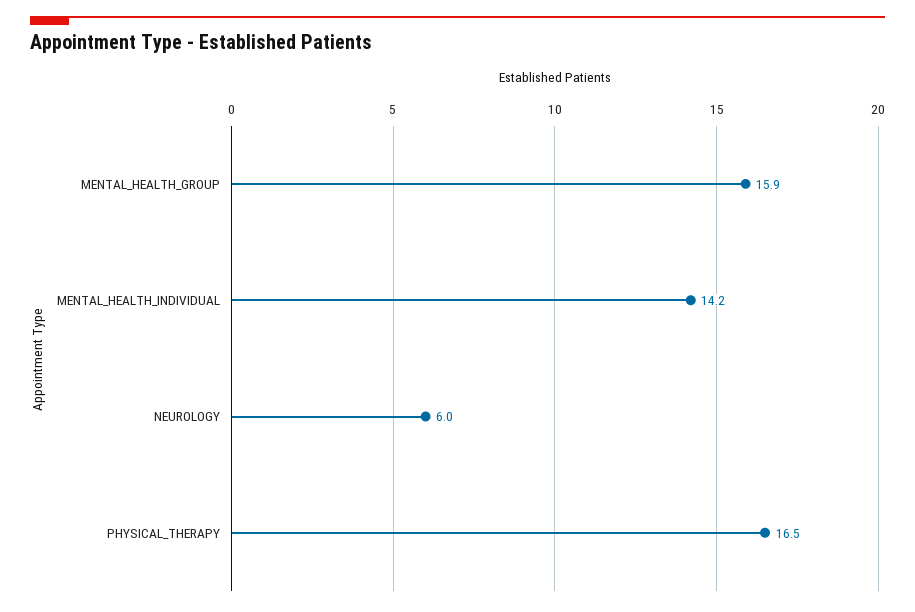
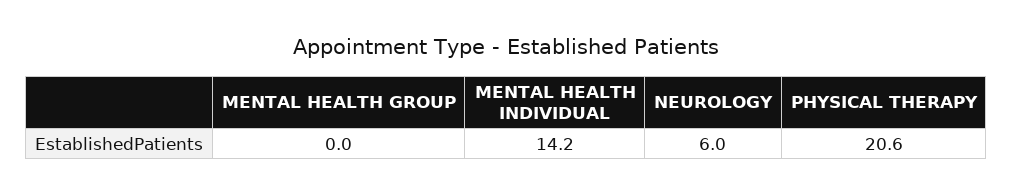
  {
-   "MENTAL_HEALTH_GROUP": 15.9,
+   "MENTAL_HEALTH_GROUP": 0,
    "MENTAL_HEALTH_INDIVIDUAL": 14.2,
    "NEUROLOGY": 6,
-   "PHYSICAL_THERAPY": 16.5
+   "PHYSICAL_THERAPY": 20.6
  }

